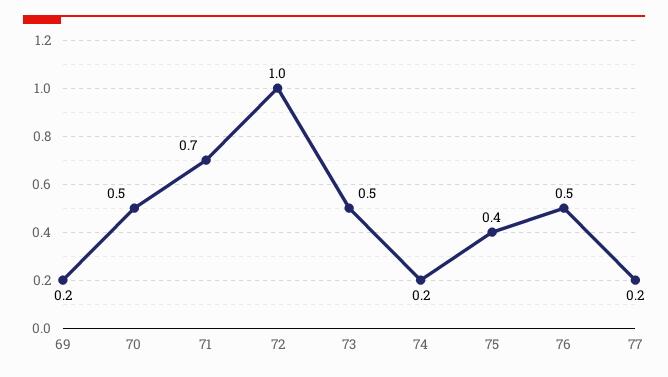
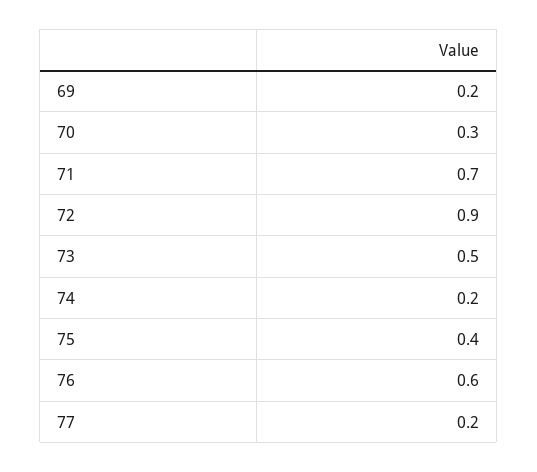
  {
    "69": 0.2,
-   "70": 0.5,
+   "70": 0.3,
    "71": 0.7,
-   "72": 1,
+   "72": 0.9,
    "73": 0.5,
    "74": 0.2,
    "75": 0.4,
-   "76": 0.5,
+   "76": 0.6,
    "77": 0.2
  }

